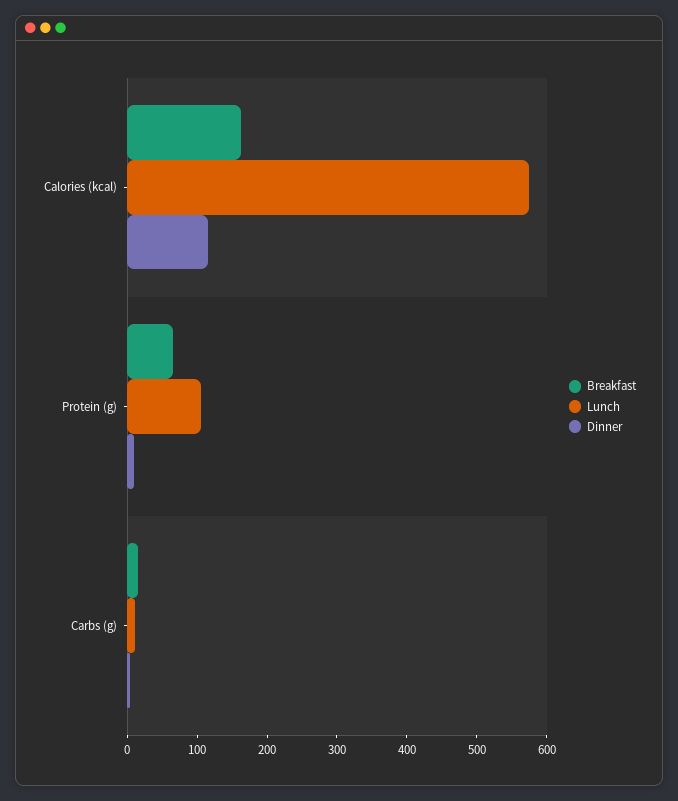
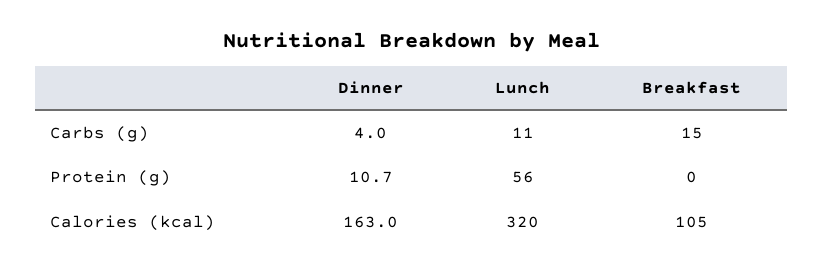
  {
    "Breakfast": {
-     "Calories (kcal)": 160,
+     "Calories (kcal)": 105,
-     "Protein (g)": 60,
+     "Protein (g)": 0,
      "Carbs (g)": 15
    },
    "Lunch": {
-     "Calories (kcal)": 580,
+     "Calories (kcal)": 320,
-     "Protein (g)": 100,
+     "Protein (g)": 56,
      "Carbs (g)": 11
    },
    "Dinner": {
-     "Calories (kcal)": 120,
+     "Calories (kcal)": 163,
      "Protein (g)": 10.7,
      "Carbs (g)": 4
    }
  }

